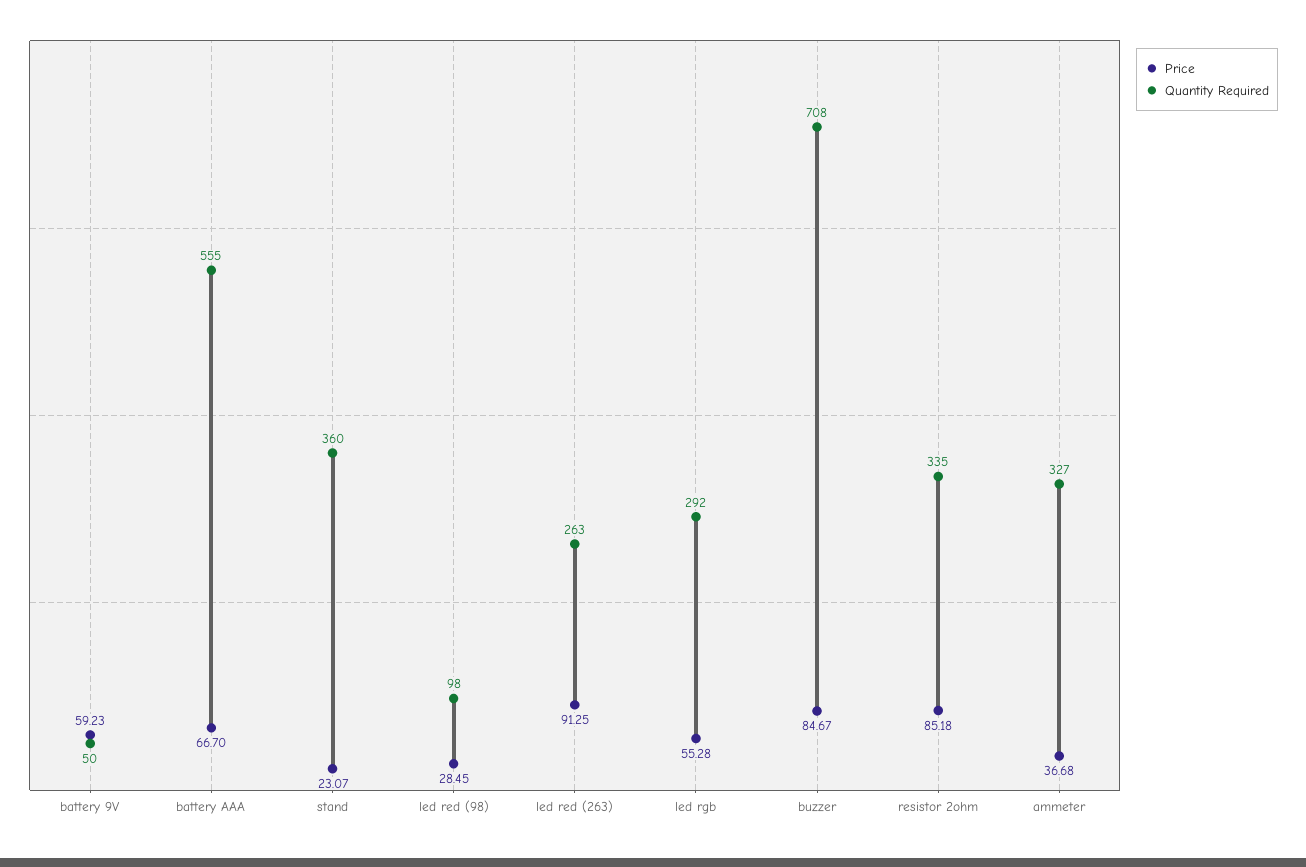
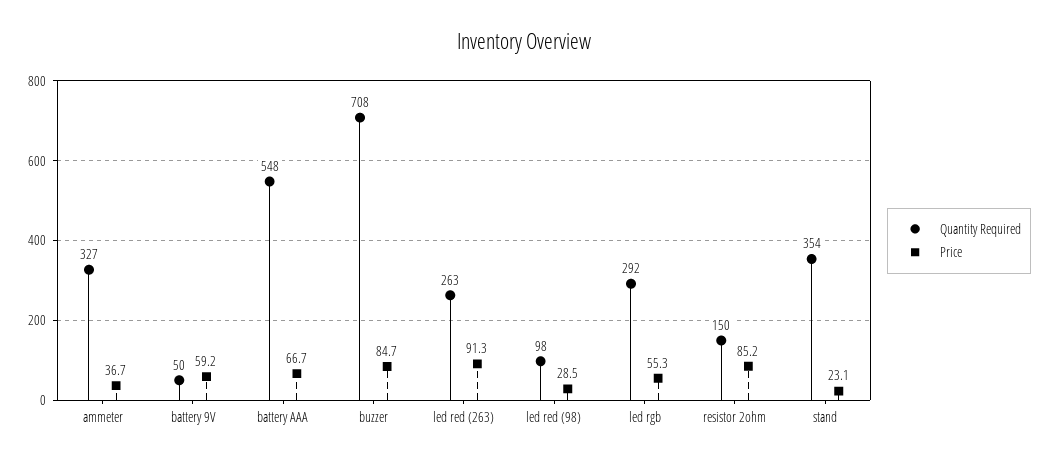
  {
    "Price": {
      "battery 9V": 59.23,
      "battery AAA": 66.7,
      "stand": 23.07,
      "led red (98)": 28.45,
      "led red (263)": 91.25,
      "led rgb": 55.28,
      "buzzer": 84.67,
      "resistor 2ohm": 85.18,
      "ammeter": 36.68
    },
    "Quantity Required": {
      "battery 9V": 50,
-     "battery AAA": 555,
+     "battery AAA": 548,
-     "stand": 360,
+     "stand": 354,
      "led red (98)": 98,
      "led red (263)": 263,
      "led rgb": 292,
      "buzzer": 708,
-     "resistor 2ohm": 335,
+     "resistor 2ohm": 150,
      "ammeter": 327
    }
  }

